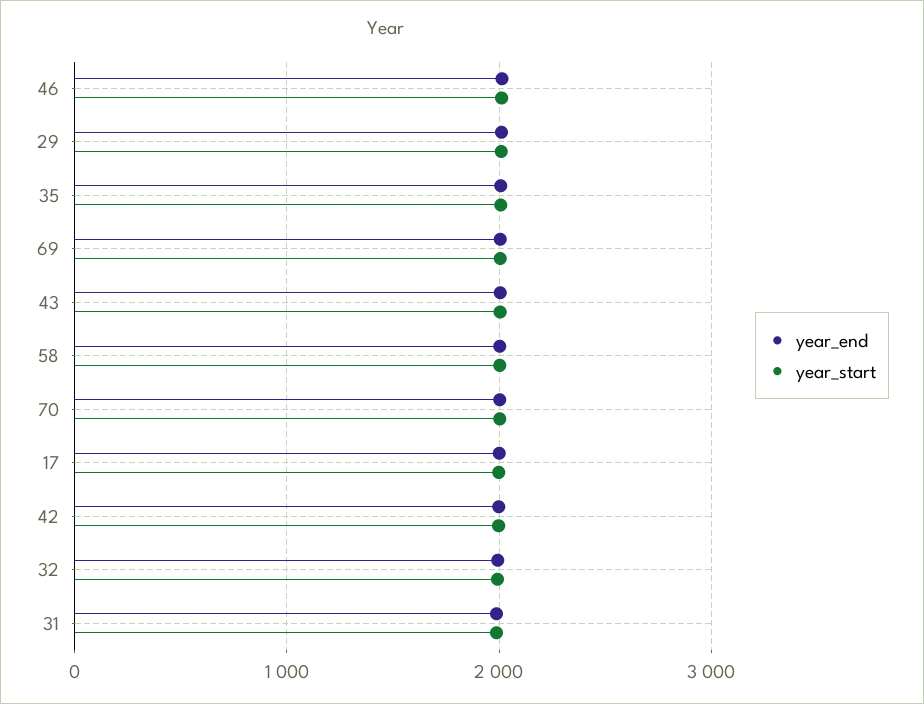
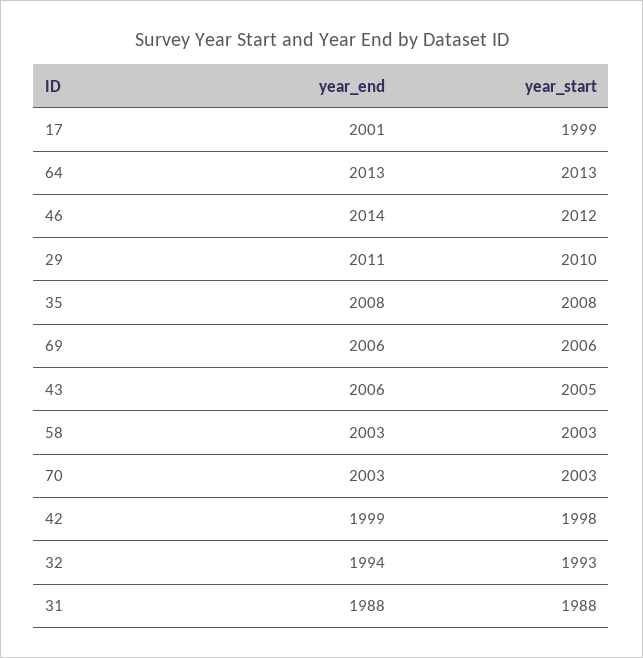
  {
    "year_end": {
      "46": 2014,
      "29": 2011,
      "35": 2008,
      "69": 2006,
      "43": 2006,
      "58": 2003,
      "70": 2003,
      "17": 2001,
      "42": 1999,
      "32": 1994,
-     "31": 1988
+     "31": 1988,
+     "64": 2013
    },
    "year_start": {
      "46": 2012,
      "29": 2010,
      "35": 2008,
      "69": 2006,
      "43": 2005,
      "58": 2003,
      "70": 2003,
      "17": 1999,
      "42": 1998,
      "32": 1993,
-     "31": 1988
+     "31": 1988,
+     "64": 2013
    }
  }

